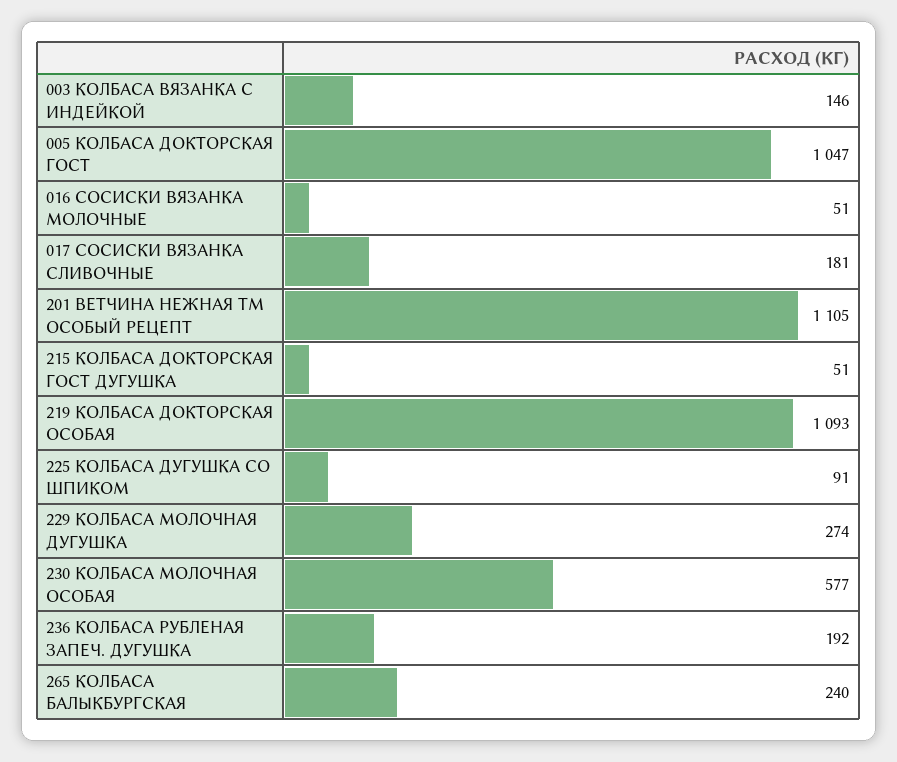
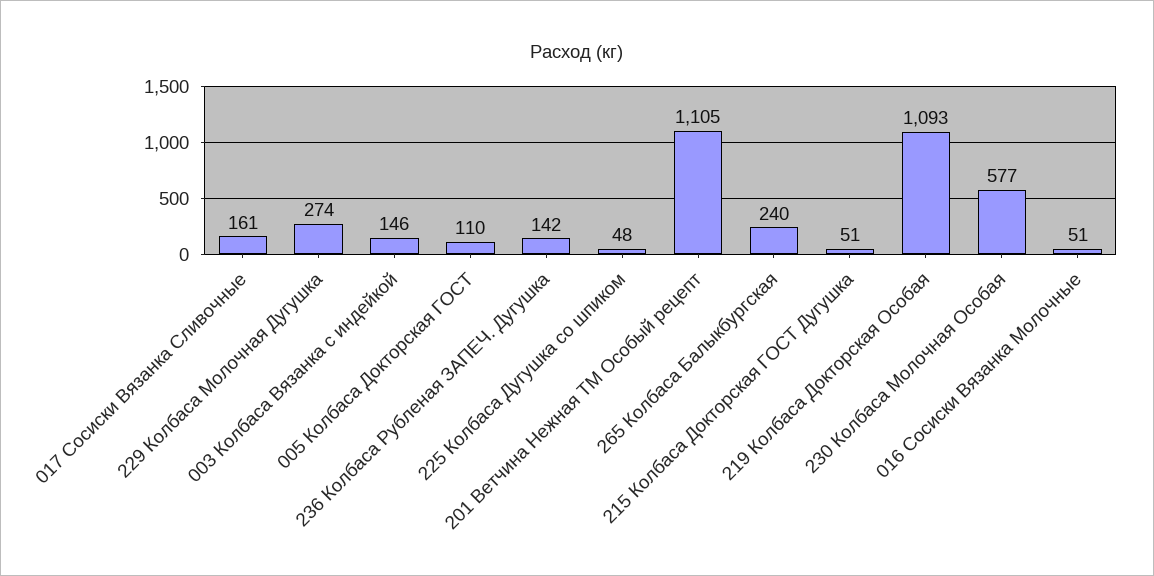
  {
    "003 КОЛБАСА ВЯЗАНКА С ИНДЕЙКОЙ": 146,
-   "005 КОЛБАСА ДОКТОРСКАЯ ГОСТ": 1047,
+   "005 КОЛБАСА ДОКТОРСКАЯ ГОСТ": 110,
    "016 СОСИСКИ ВЯЗАНКА МОЛОЧНЫЕ": 51,
-   "017 СОСИСКИ ВЯЗАНКА СЛИВОЧНЫЕ": 181,
+   "017 СОСИСКИ ВЯЗАНКА СЛИВОЧНЫЕ": 161,
    "201 ВЕТЧИНА НЕЖНАЯ ТМ ОСОБЫЙ РЕЦЕПТ": 1105,
    "215 КОЛБАСА ДОКТОРСКАЯ ГОСТ ДУГУШКА": 51,
    "219 КОЛБАСА ДОКТОРСКАЯ ОСОБАЯ": 1093,
-   "225 КОЛБАСА ДУГУШКА СО ШПИКОМ": 91,
+   "225 КОЛБАСА ДУГУШКА СО ШПИКОМ": 48,
    "229 КОЛБАСА МОЛОЧНАЯ ДУГУШКА": 274,
    "230 КОЛБАСА МОЛОЧНАЯ ОСОБАЯ": 577,
-   "236 КОЛБАСА РУБЛЕНАЯ ЗАПЕЧ. ДУГУШКА": 192,
+   "236 КОЛБАСА РУБЛЕНАЯ ЗАПЕЧ. ДУГУШКА": 142,
    "265 КОЛБАСА БАЛЫКБУРГСКАЯ": 240
  }

